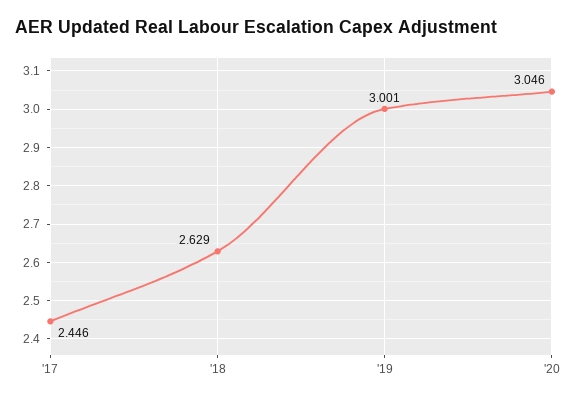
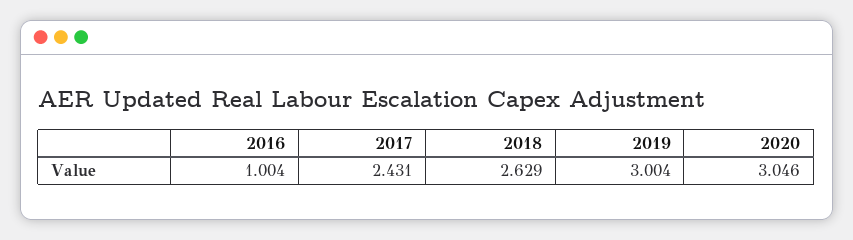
  {
-   "'17": 2.446,
+   "'17": 2.431,
    "'18": 2.629,
-   "'19": 3.001,
+   "'19": 3.004,
-   "'20": 3.046
+   "'20": 3.046,
+   "2016": 1.004
  }

